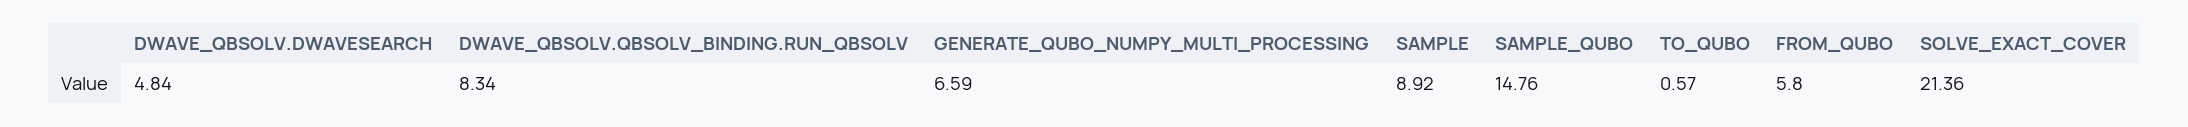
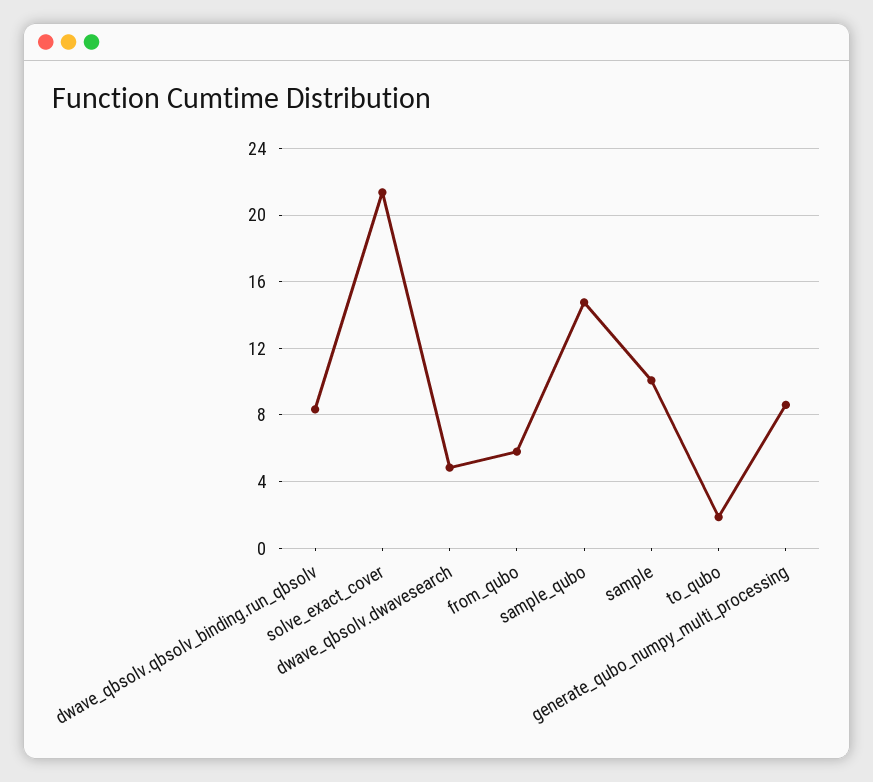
  {
    "DWAVE_QBSOLV.DWAVESEARCH": 4.84,
    "DWAVE_QBSOLV.QBSOLV_BINDING.RUN_QBSOLV": 8.34,
-   "GENERATE_QUBO_NUMPY_MULTI_PROCESSING": 6.59,
+   "GENERATE_QUBO_NUMPY_MULTI_PROCESSING": 8.5,
-   "SAMPLE": 8.92,
+   "SAMPLE": 10,
    "SAMPLE_QUBO": 14.76,
-   "TO_QUBO": 0.57,
+   "TO_QUBO": 2,
    "FROM_QUBO": 5.8,
    "SOLVE_EXACT_COVER": 21.36
  }

